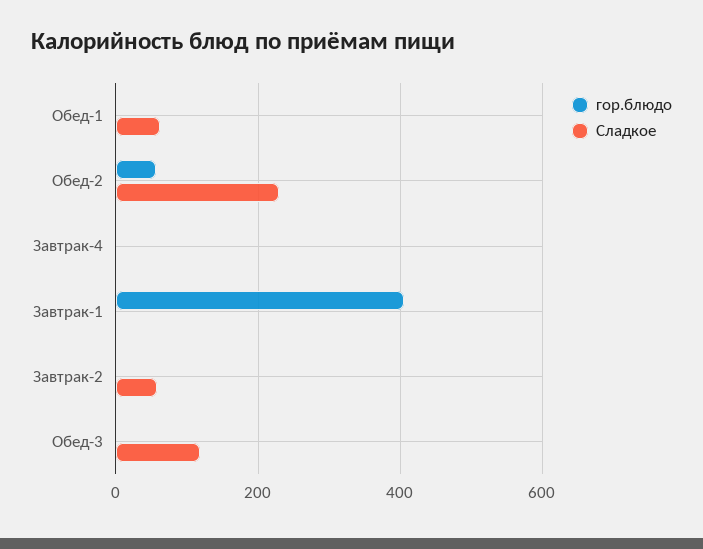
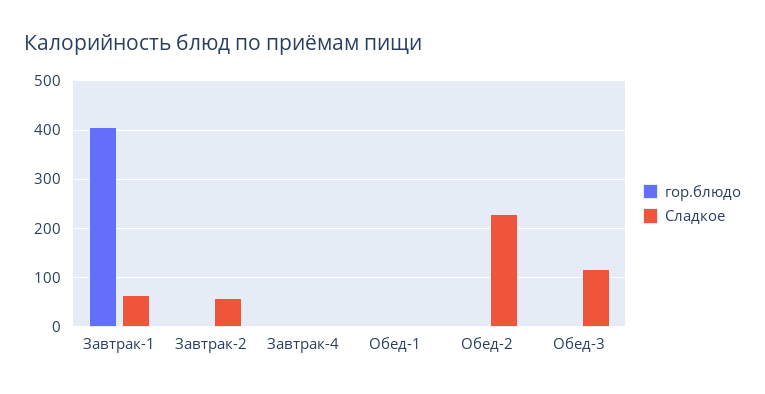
  {
    "гор.блюдо": {
      "Обед-1": 0,
-     "Обед-2": 60,
+     "Обед-2": 0,
      "Завтрак-4": 0,
      "Завтрак-1": 400,
      "Завтрак-2": 0,
      "Обед-3": 0
    },
    "Сладкое": {
-     "Обед-1": 60,
+     "Обед-1": 0,
      "Обед-2": 220,
      "Завтрак-4": 0,
-     "Завтрак-1": 0,
+     "Завтрак-1": 60,
      "Завтрак-2": 60,
      "Обед-3": 120
    }
  }

